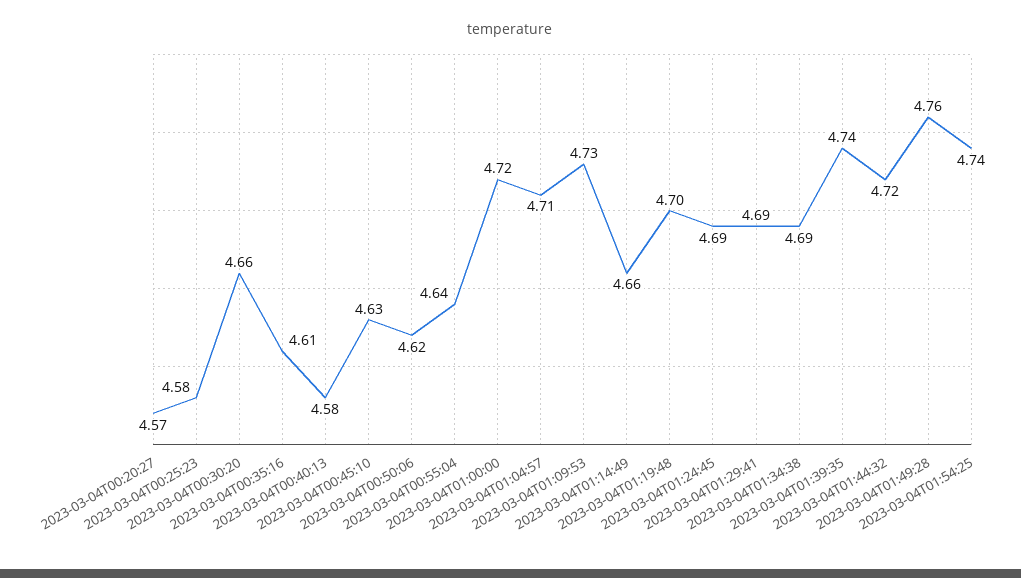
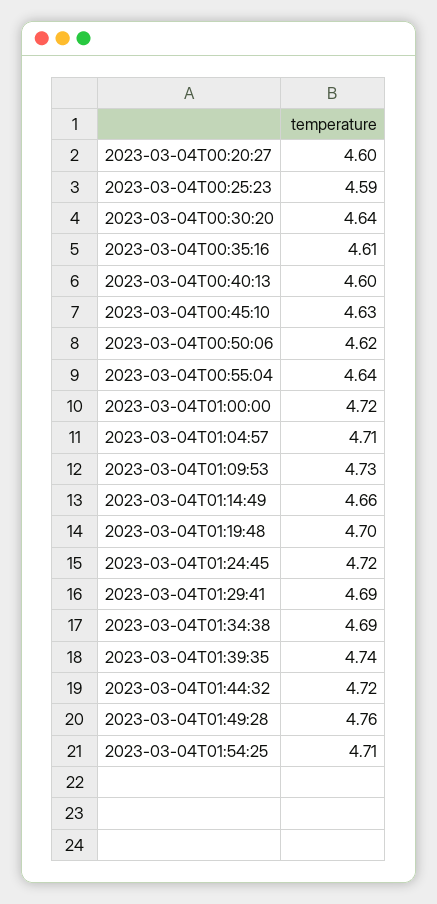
  {
-   "2023-03-04T00:20:27": 4.57,
+   "2023-03-04T00:20:27": 4.6,
-   "2023-03-04T00:25:23": 4.58,
+   "2023-03-04T00:25:23": 4.59,
-   "2023-03-04T00:30:20": 4.66,
+   "2023-03-04T00:30:20": 4.64,
    "2023-03-04T00:35:16": 4.61,
-   "2023-03-04T00:40:13": 4.58,
+   "2023-03-04T00:40:13": 4.6,
    "2023-03-04T00:45:10": 4.63,
    "2023-03-04T00:50:06": 4.62,
    "2023-03-04T00:55:04": 4.64,
    "2023-03-04T01:00:00": 4.72,
    "2023-03-04T01:04:57": 4.71,
    "2023-03-04T01:09:53": 4.73,
    "2023-03-04T01:14:49": 4.66,
    "2023-03-04T01:19:48": 4.7,
-   "2023-03-04T01:24:45": 4.69,
+   "2023-03-04T01:24:45": 4.72,
    "2023-03-04T01:29:41": 4.69,
    "2023-03-04T01:34:38": 4.69,
    "2023-03-04T01:39:35": 4.74,
    "2023-03-04T01:44:32": 4.72,
    "2023-03-04T01:49:28": 4.76,
-   "2023-03-04T01:54:25": 4.74
+   "2023-03-04T01:54:25": 4.71
  }

